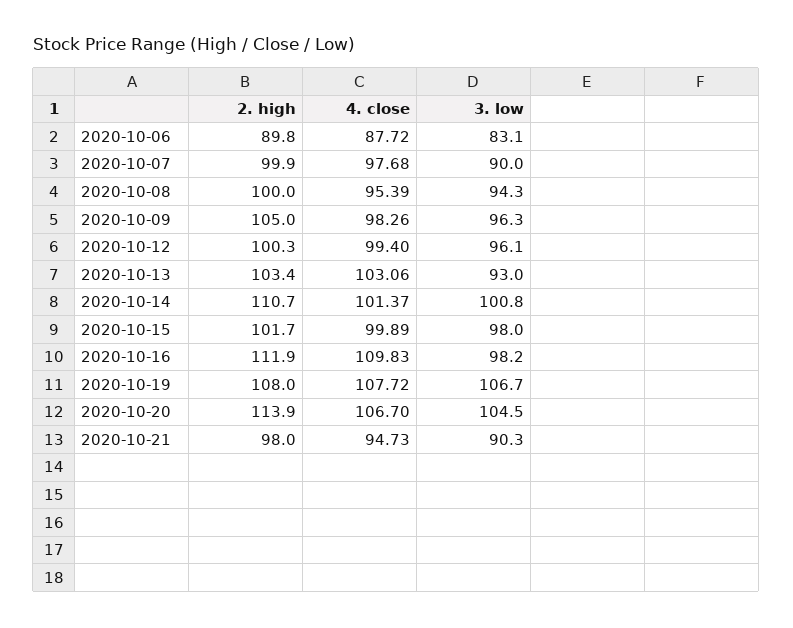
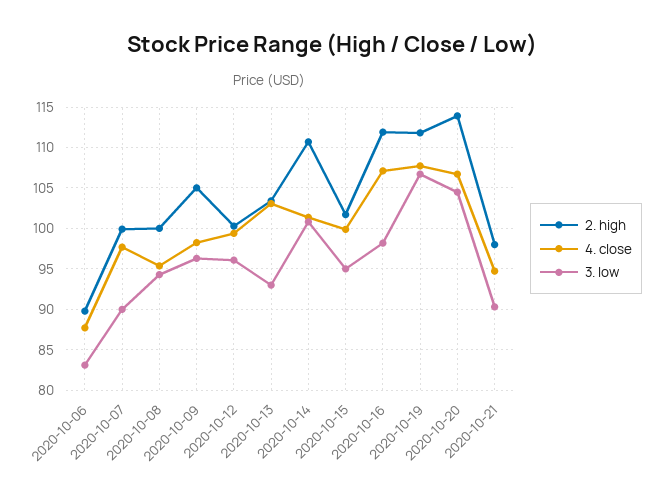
  {
    "2. high": {
      "2020-10-06": 89.8,
      "2020-10-07": 99.9,
      "2020-10-08": 100,
      "2020-10-09": 105,
      "2020-10-12": 100.3,
      "2020-10-13": 103.4,
      "2020-10-14": 110.7,
      "2020-10-15": 101.7,
      "2020-10-16": 111.9,
-     "2020-10-19": 108,
+     "2020-10-19": 112,
      "2020-10-20": 113.9,
      "2020-10-21": 98
    },
    "4. close": {
      "2020-10-06": 87.72,
      "2020-10-07": 97.68,
      "2020-10-08": 95.39,
      "2020-10-09": 98.26,
      "2020-10-12": 99.4,
      "2020-10-13": 103.06,
      "2020-10-14": 101.37,
      "2020-10-15": 99.89,
-     "2020-10-16": 109.83,
+     "2020-10-16": 107,
      "2020-10-19": 107.72,
      "2020-10-20": 106.7,
      "2020-10-21": 94.73
    },
    "3. low": {
      "2020-10-06": 83.1,
      "2020-10-07": 90,
      "2020-10-08": 94.3,
      "2020-10-09": 96.3,
      "2020-10-12": 96.1,
      "2020-10-13": 93,
      "2020-10-14": 100.8,
-     "2020-10-15": 98,
+     "2020-10-15": 95,
      "2020-10-16": 98.2,
      "2020-10-19": 106.7,
      "2020-10-20": 104.5,
      "2020-10-21": 90.3
    }
  }

